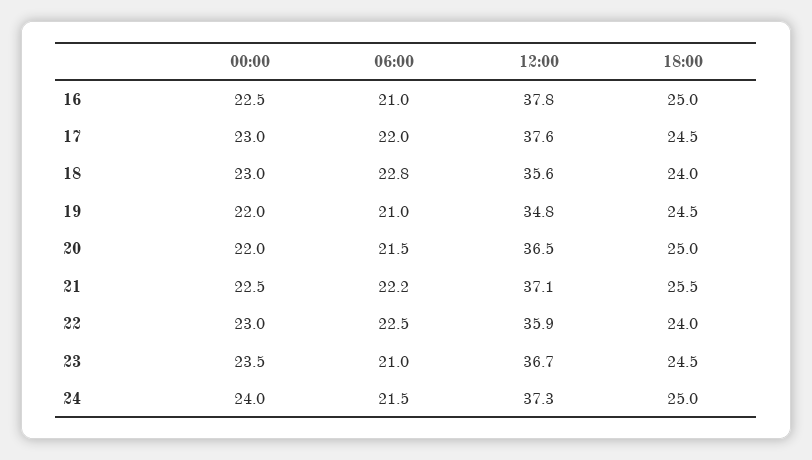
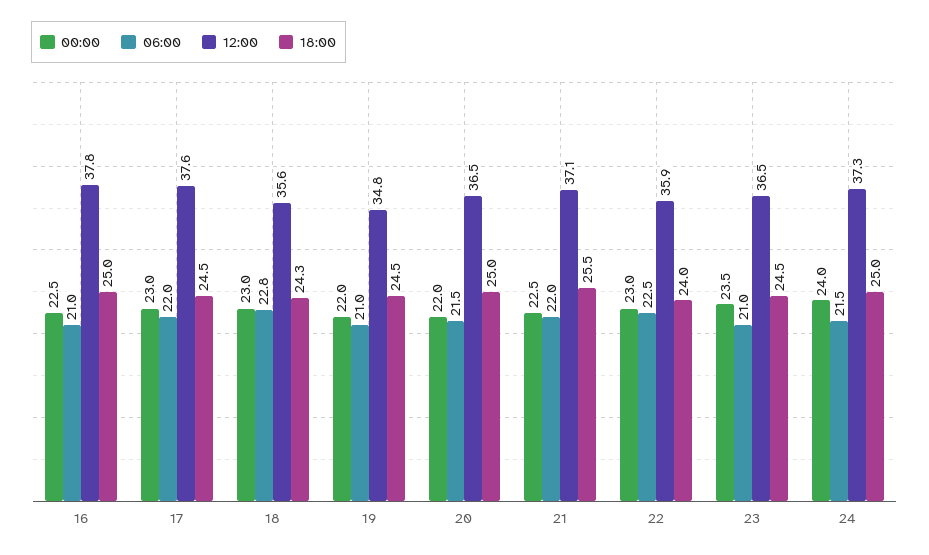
  {
    "00:00": {
      "16": 22.5,
      "17": 23,
      "18": 23,
      "19": 22,
      "20": 22,
      "21": 22.5,
      "22": 23,
      "23": 23.5,
      "24": 24
    },
    "06:00": {
      "16": 21,
      "17": 22,
      "18": 22.8,
      "19": 21,
      "20": 21.5,
-     "21": 22.2,
+     "21": 22,
      "22": 22.5,
      "23": 21,
      "24": 21.5
    },
    "12:00": {
      "16": 37.8,
      "17": 37.6,
      "18": 35.6,
      "19": 34.8,
      "20": 36.5,
      "21": 37.1,
      "22": 35.9,
-     "23": 36.7,
+     "23": 36.5,
      "24": 37.3
    },
    "18:00": {
      "16": 25,
      "17": 24.5,
-     "18": 24,
+     "18": 24.3,
      "19": 24.5,
      "20": 25,
      "21": 25.5,
      "22": 24,
      "23": 24.5,
      "24": 25
    }
  }

